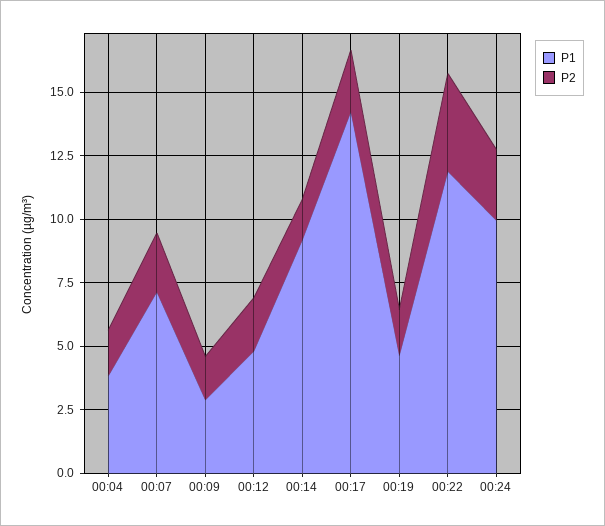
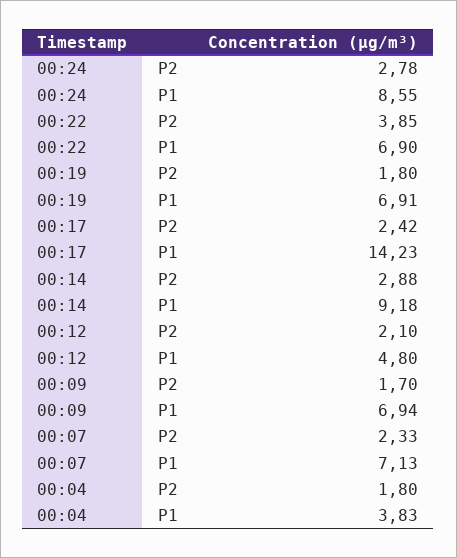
  {
    "P1": {
      "00:04": 3.83,
      "00:07": 7.13,
-     "00:09": 3,
+     "00:09": 6.94,
      "00:12": 4.8,
      "00:14": 9.18,
      "00:17": 14.23,
-     "00:19": 4.5,
+     "00:19": 6.91,
-     "00:22": 12,
+     "00:22": 6.9,
-     "00:24": 10
+     "00:24": 8.55
    },
    "P2": {
      "00:04": 1.8,
      "00:07": 2.33,
      "00:09": 1.7,
      "00:12": 2.1,
-     "00:14": 1.5,
+     "00:14": 2.88,
      "00:17": 2.42,
      "00:19": 1.8,
      "00:22": 3.85,
      "00:24": 2.78
    }
  }

